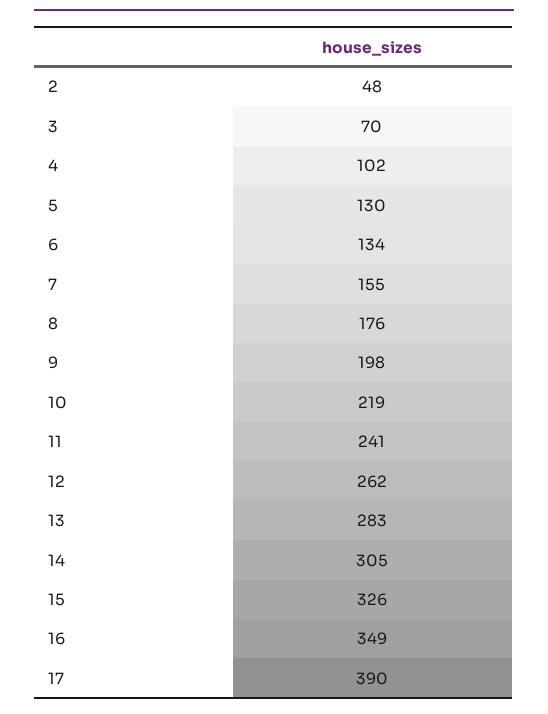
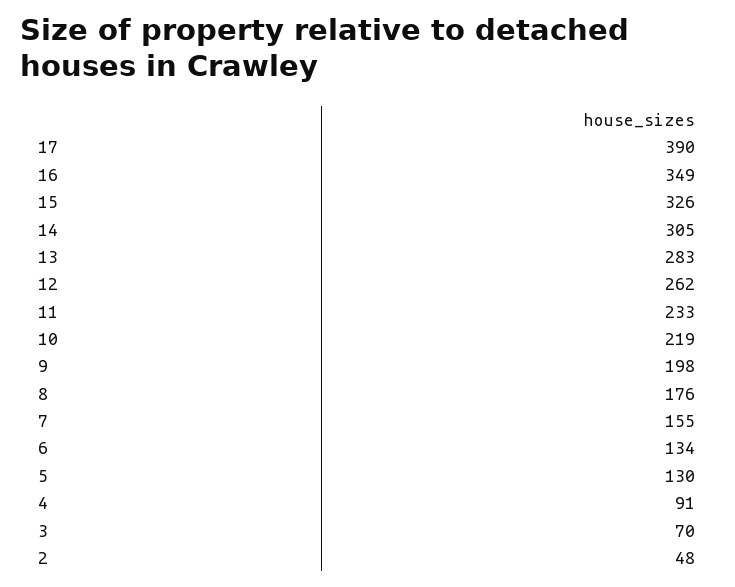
  {
    "2": 48,
    "3": 70,
-   "4": 102,
+   "4": 91,
    "5": 130,
    "6": 134,
    "7": 155,
    "8": 176,
    "9": 198,
    "10": 219,
-   "11": 241,
+   "11": 233,
    "12": 262,
    "13": 283,
    "14": 305,
    "15": 326,
    "16": 349,
    "17": 390
  }

